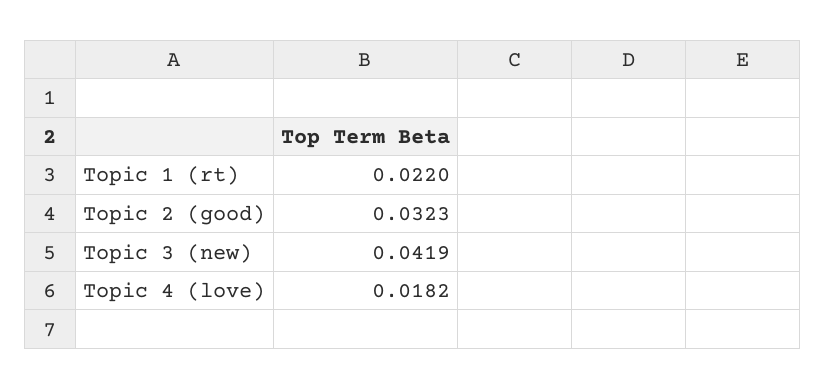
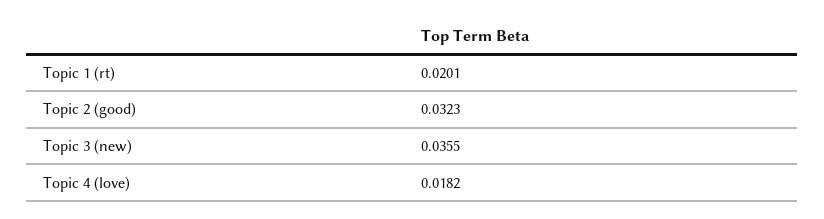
  {
-   "Topic 1 (rt)": 0.022,
+   "Topic 1 (rt)": 0.0201,
    "Topic 2 (good)": 0.0323,
-   "Topic 3 (new)": 0.0419,
+   "Topic 3 (new)": 0.0355,
    "Topic 4 (love)": 0.0182
  }

